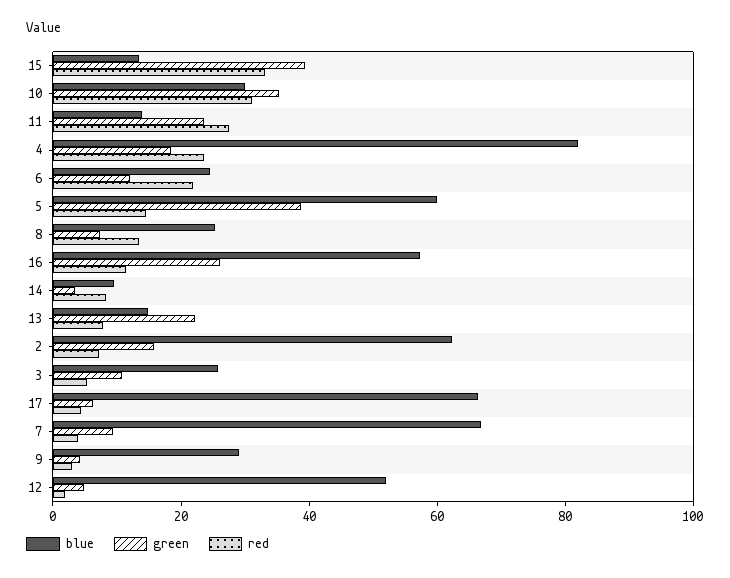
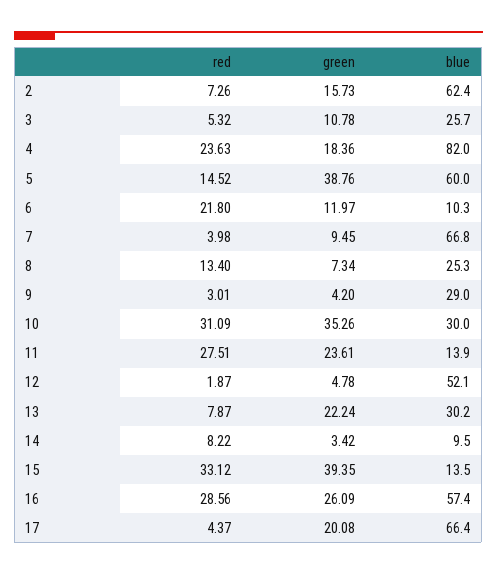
  {
    "blue": {
      "15": 13.5,
      "10": 30,
      "11": 13.9,
      "4": 82,
-     "6": 25,
+     "6": 10.3,
      "5": 60,
      "8": 25.3,
      "16": 57.4,
      "14": 9.5,
-     "13": 15,
+     "13": 30.2,
      "2": 62.4,
      "3": 25.7,
      "17": 66.4,
      "7": 66.8,
      "9": 29,
      "12": 52.1
    },
    "green": {
      "15": 39.35,
      "10": 35.26,
      "11": 23.61,
      "4": 18.36,
      "6": 11.97,
      "5": 38.76,
      "8": 7.34,
      "16": 26.09,
      "14": 3.42,
      "13": 22.24,
      "2": 15.73,
      "3": 10.78,
-     "17": 5,
+     "17": 20.08,
      "7": 9.45,
      "9": 4.2,
      "12": 4.78
    },
    "red": {
      "15": 33.12,
      "10": 31.09,
      "11": 27.51,
      "4": 23.63,
      "6": 21.8,
      "5": 14.52,
      "8": 13.4,
-     "16": 10,
+     "16": 28.56,
      "14": 8.22,
      "13": 7.87,
      "2": 7.26,
      "3": 5.32,
      "17": 4.37,
      "7": 3.98,
      "9": 3.01,
      "12": 1.87
    }
  }

